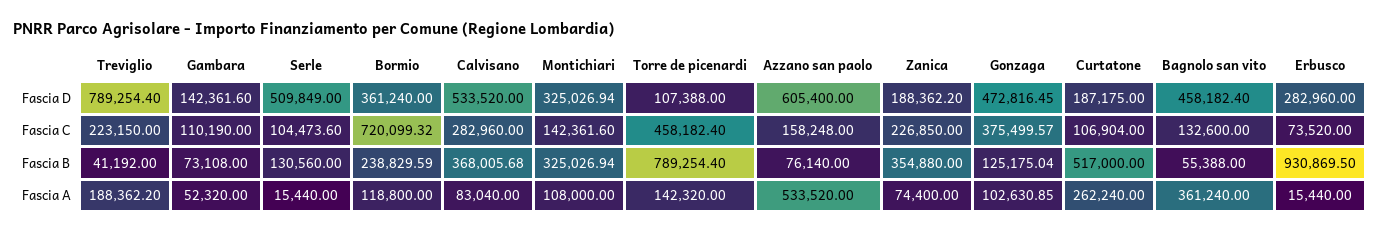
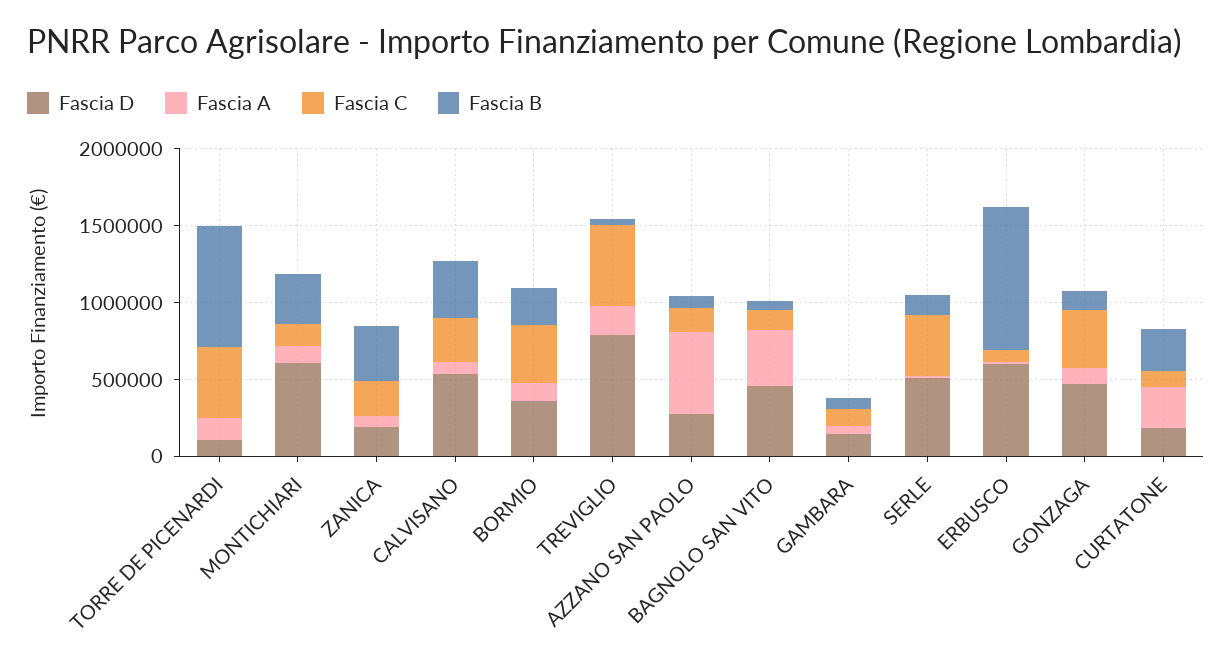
  {
    "Fascia D": {
      "Treviglio": 789254.4,
      "Gambara": 142361.6,
      "Serle": 509849,
      "Bormio": 361240,
      "Calvisano": 533520,
-     "Montichiari": 325026.94,
+     "Montichiari": 600000,
      "Torre de picenardi": 107388,
-     "Azzano san paolo": 605400,
+     "Azzano san paolo": 300000,
      "Zanica": 188362.2,
      "Gonzaga": 472816.45,
      "Curtatone": 187175,
      "Bagnolo san vito": 458182.4,
-     "Erbusco": 282960
+     "Erbusco": 600000
    },
    "Fascia C": {
-     "Treviglio": 223150,
+     "Treviglio": 500000,
      "Gambara": 110190,
-     "Serle": 104473.6,
+     "Serle": 400000,
-     "Bormio": 720099.32,
+     "Bormio": 400000,
      "Calvisano": 282960,
      "Montichiari": 142361.6,
      "Torre de picenardi": 458182.4,
      "Azzano san paolo": 158248,
      "Zanica": 226850,
      "Gonzaga": 375499.57,
      "Curtatone": 106904,
      "Bagnolo san vito": 132600,
      "Erbusco": 73520
    },
    "Fascia B": {
      "Treviglio": 41192,
      "Gambara": 73108,
      "Serle": 130560,
      "Bormio": 238829.59,
      "Calvisano": 368005.68,
      "Montichiari": 325026.94,
      "Torre de picenardi": 789254.4,
      "Azzano san paolo": 76140,
      "Zanica": 354880,
      "Gonzaga": 125175.04,
-     "Curtatone": 517000,
+     "Curtatone": 300000,
      "Bagnolo san vito": 55388,
      "Erbusco": 930869.5
    },
    "Fascia A": {
      "Treviglio": 188362.2,
      "Gambara": 52320,
      "Serle": 15440,
      "Bormio": 118800,
      "Calvisano": 83040,
      "Montichiari": 108000,
      "Torre de picenardi": 142320,
      "Azzano san paolo": 533520,
      "Zanica": 74400,
      "Gonzaga": 102630.85,
      "Curtatone": 262240,
      "Bagnolo san vito": 361240,
      "Erbusco": 15440
    }
  }

